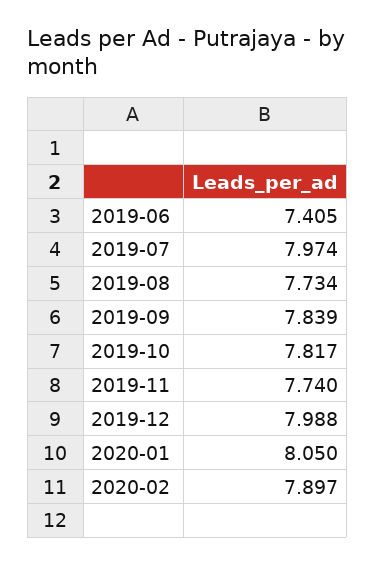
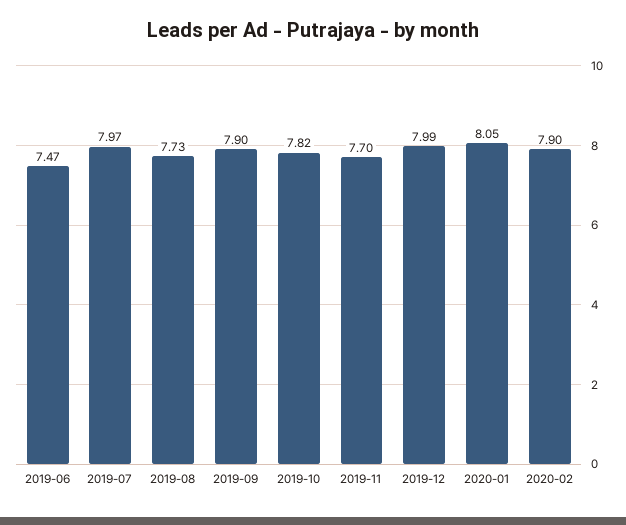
  {
-   "2019-06": 7.405,
+   "2019-06": 7.47,
    "2019-07": 7.974,
    "2019-08": 7.734,
-   "2019-09": 7.839,
+   "2019-09": 7.9,
    "2019-10": 7.817,
-   "2019-11": 7.74,
+   "2019-11": 7.7,
    "2019-12": 7.988,
    "2020-01": 8.05,
    "2020-02": 7.897
  }

